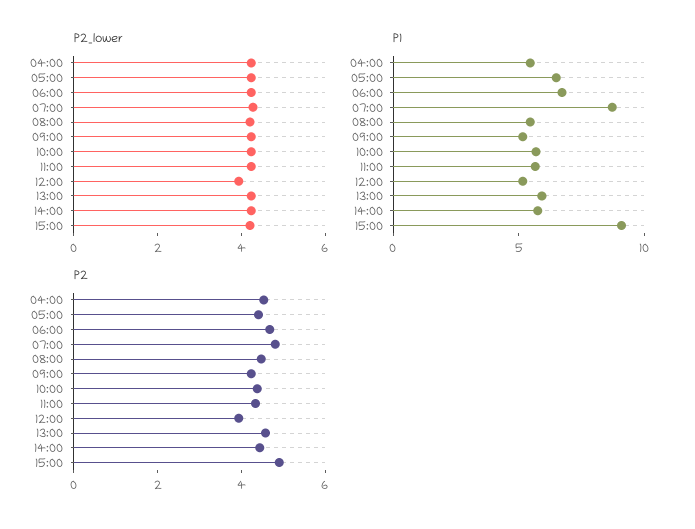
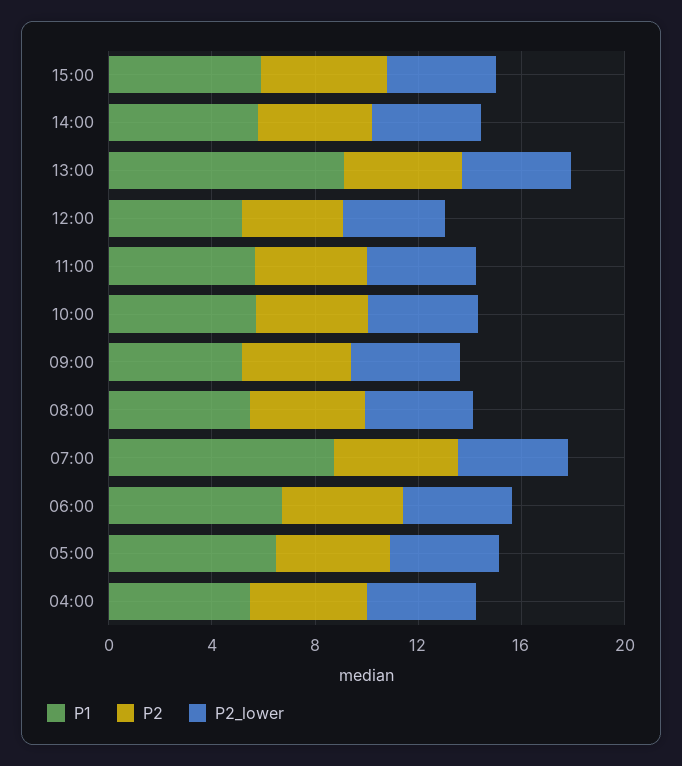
  {
    "P2_lower": {
      "04:00": 4,
      "05:00": 4,
      "06:00": 4,
      "07:00": 4.5,
      "08:00": 4,
      "09:00": 4,
      "10:00": 4,
      "11:00": 4,
      "12:00": 4,
      "13:00": 4,
      "14:00": 4,
      "15:00": 4
    },
    "P1": {
      "04:00": 5,
      "05:00": 7,
      "06:00": 7,
      "07:00": 9,
      "08:00": 5,
      "09:00": 5,
      "10:00": 6,
      "11:00": 6,
      "12:00": 5,
-     "13:00": 6,
+     "13:00": 9,
      "14:00": 6,
-     "15:00": 9
+     "15:00": 6
    },
    "P2": {
      "04:00": 4.5,
      "05:00": 4.5,
      "06:00": 4.5,
      "07:00": 5,
      "08:00": 4.5,
      "09:00": 4,
      "10:00": 4.5,
      "11:00": 4.5,
      "12:00": 4,
      "13:00": 4.5,
      "14:00": 4.5,
      "15:00": 5
    }
  }

